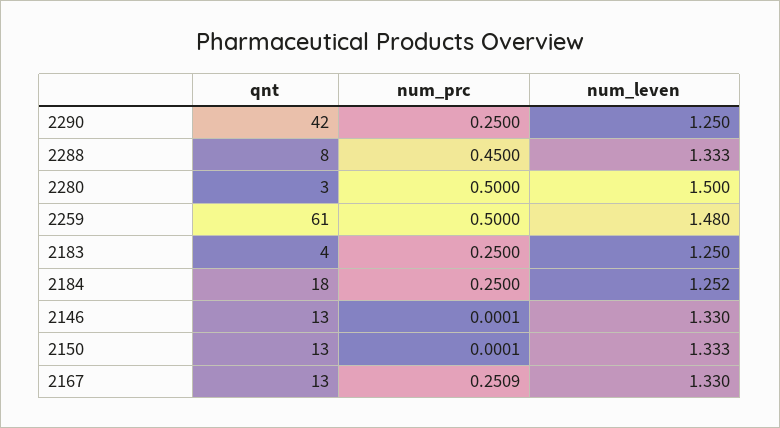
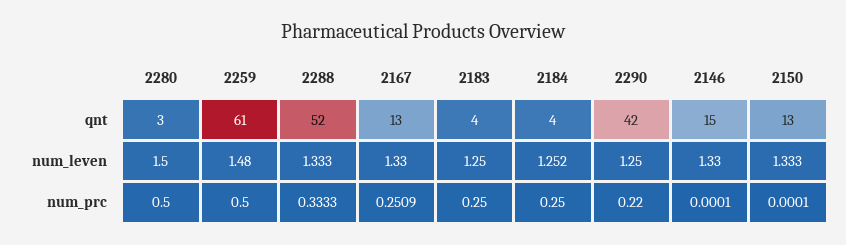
  {
    "qnt": {
      "2290": 42,
-     "2288": 8,
+     "2288": 52,
      "2280": 3,
      "2259": 61,
      "2183": 4,
-     "2184": 18,
+     "2184": 4,
-     "2146": 13,
+     "2146": 15,
      "2150": 13,
      "2167": 13
    },
    "num_prc": {
-     "2290": 0.25,
+     "2290": 0.22,
-     "2288": 0.45,
+     "2288": 0.3333,
      "2280": 0.5,
      "2259": 0.5,
      "2183": 0.25,
      "2184": 0.25,
      "2146": 0.0001,
      "2150": 0.0001,
      "2167": 0.2509
    },
    "num_leven": {
      "2290": 1.25,
      "2288": 1.333,
      "2280": 1.5,
      "2259": 1.48,
      "2183": 1.25,
      "2184": 1.252,
      "2146": 1.33,
      "2150": 1.333,
      "2167": 1.33
    }
  }

